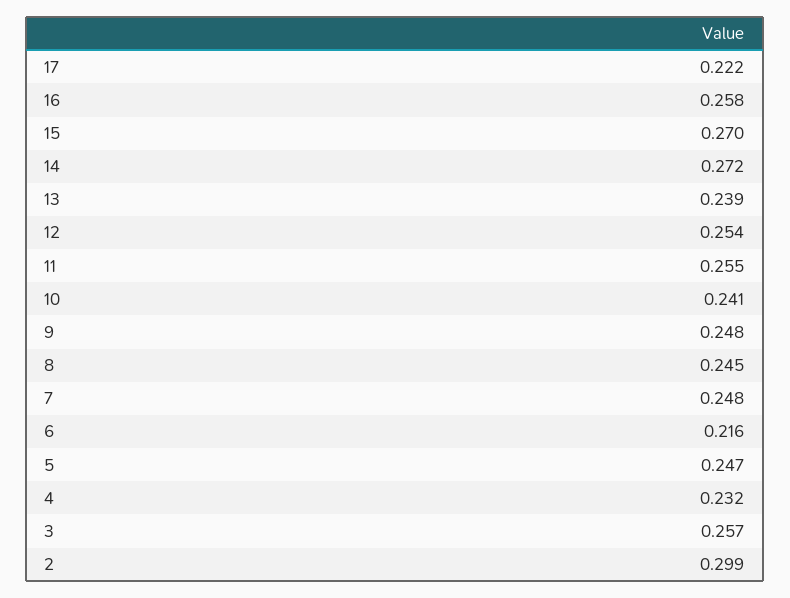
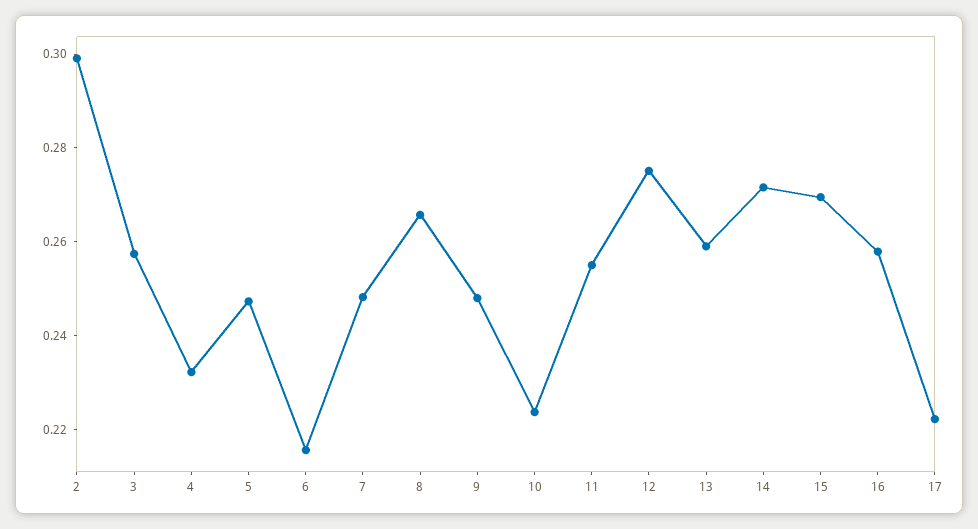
  {
    "17": 0.222,
    "16": 0.258,
    "15": 0.27,
    "14": 0.272,
-   "13": 0.239,
+   "13": 0.26,
-   "12": 0.254,
+   "12": 0.275,
    "11": 0.255,
-   "10": 0.241,
+   "10": 0.225,
    "9": 0.248,
-   "8": 0.245,
+   "8": 0.265,
    "7": 0.248,
    "6": 0.216,
    "5": 0.247,
    "4": 0.232,
    "3": 0.257,
    "2": 0.299
  }

